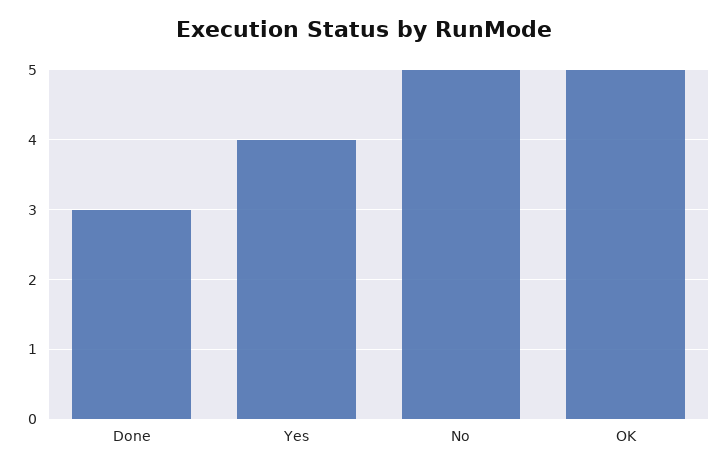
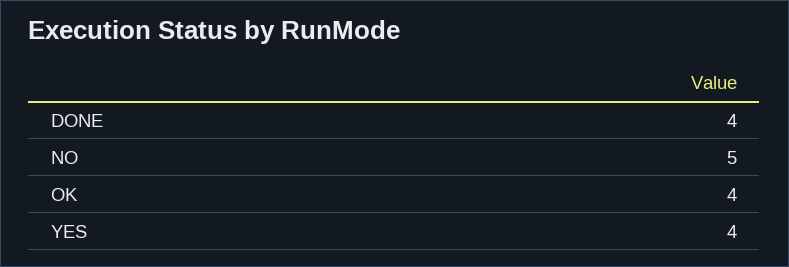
  {
-   "Done": 3,
+   "Done": 4,
    "Yes": 4,
    "No": 5,
-   "OK": 5
+   "OK": 4
  }

